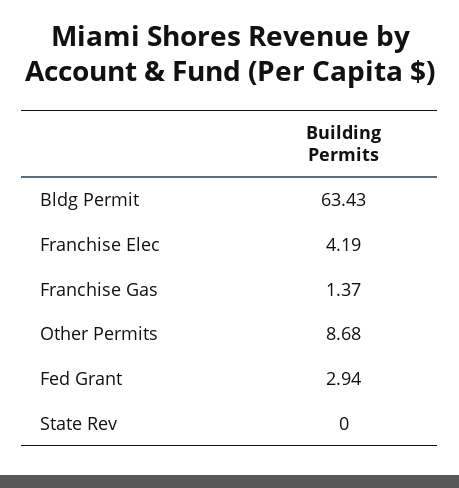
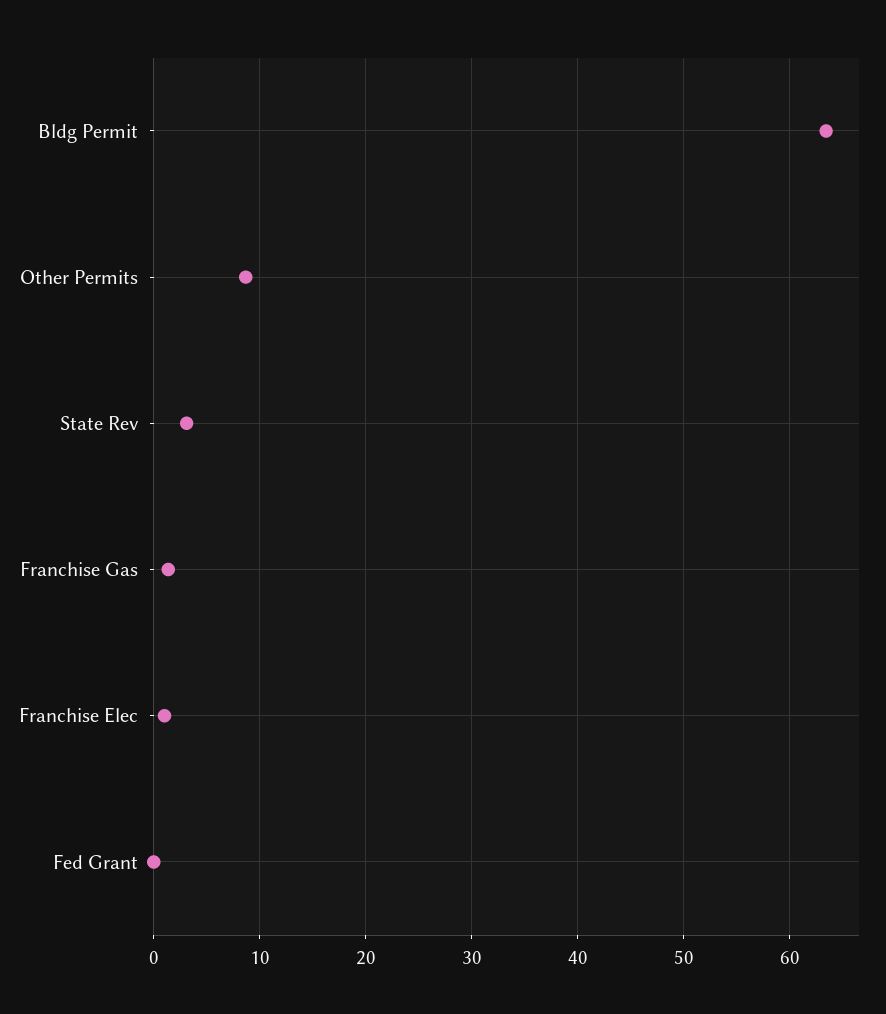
  {
    "Bldg Permit": 63.43,
-   "Franchise Elec": 4.19,
+   "Franchise Elec": 1,
    "Franchise Gas": 1.37,
    "Other Permits": 8.68,
-   "Fed Grant": 2.94,
+   "Fed Grant": 0,
-   "State Rev": 0
+   "State Rev": 3
  }

